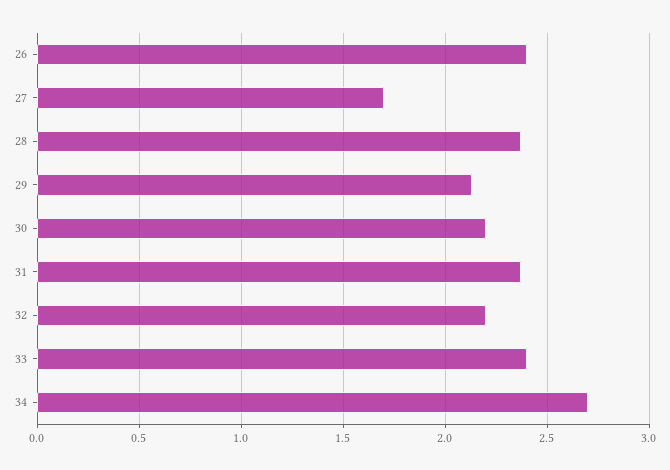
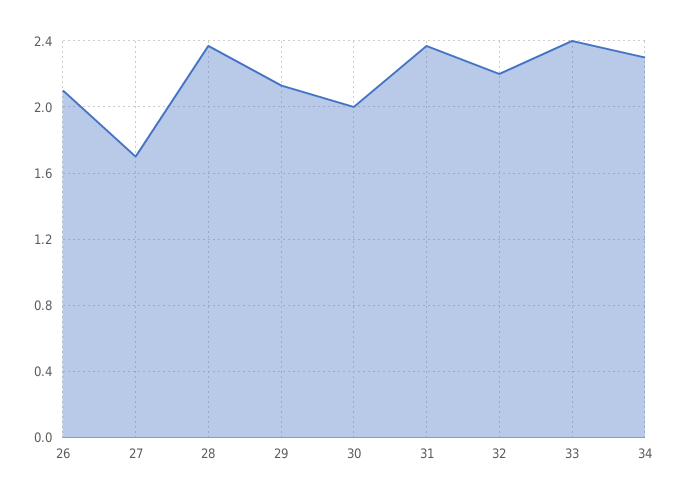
  {
-   "26": 2.4,
+   "26": 2.1,
    "27": 1.7,
    "28": 2.35,
    "29": 2.15,
-   "30": 2.2,
+   "30": 2,
    "31": 2.35,
    "32": 2.2,
    "33": 2.4,
-   "34": 2.7
+   "34": 2.3
  }

